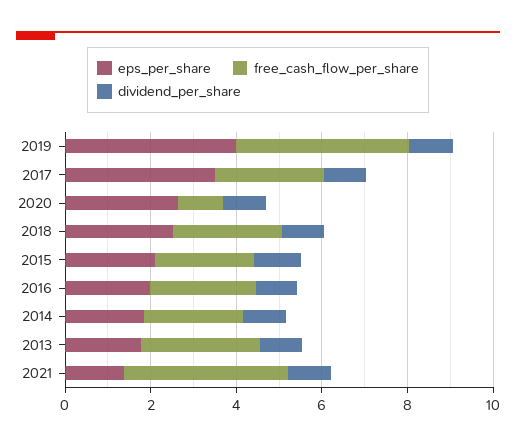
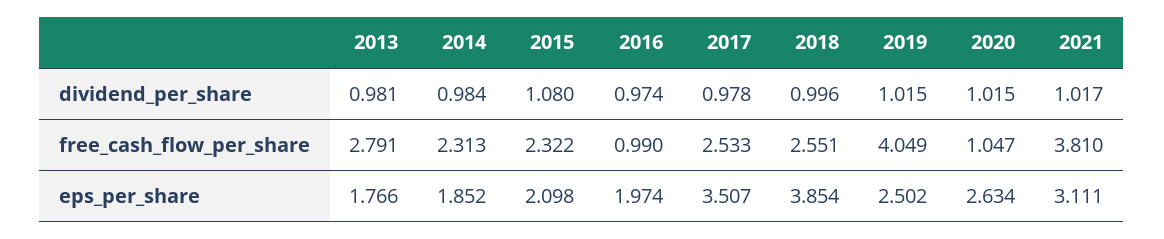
  {
    "eps_per_share": {
-     "2019": 4,
+     "2019": 2.502,
      "2017": 3.507,
      "2020": 2.634,
-     "2018": 2.5,
+     "2018": 3.854,
      "2015": 2.098,
      "2016": 1.974,
      "2014": 1.852,
      "2013": 1.766,
-     "2021": 1.5
+     "2021": 3.111
    },
    "free_cash_flow_per_share": {
      "2019": 4.049,
      "2017": 2.533,
      "2020": 1.047,
      "2018": 2.551,
      "2015": 2.322,
-     "2016": 2.5,
+     "2016": 0.99,
      "2014": 2.313,
      "2013": 2.791,
      "2021": 3.81
    },
    "dividend_per_share": {
      "2019": 1.015,
      "2017": 0.978,
      "2020": 1.015,
      "2018": 0.996,
      "2015": 1.08,
      "2016": 0.974,
      "2014": 0.984,
      "2013": 0.981,
      "2021": 1.017
    }
  }

